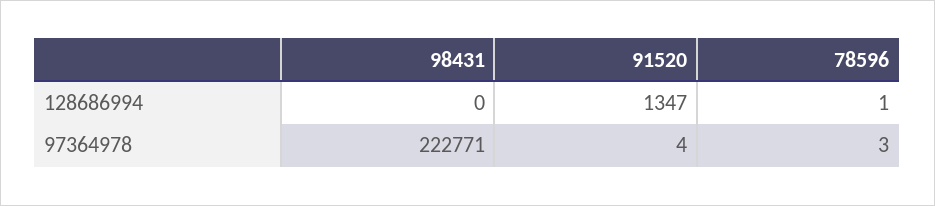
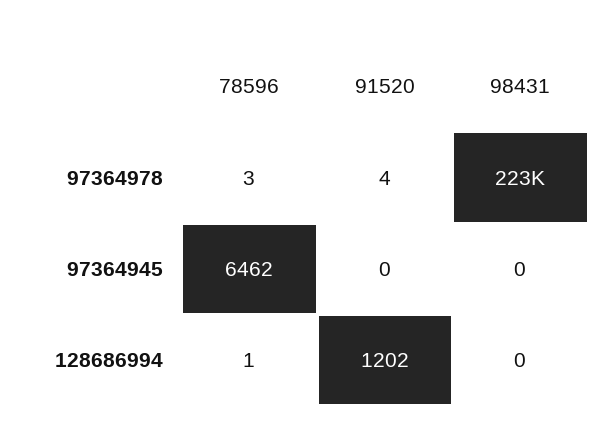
  {
    "98431": {
      "128686994": 0,
-     "97364978": 222771
+     "97364978": 222771,
+     "97364945": 0
    },
    "91520": {
-     "128686994": 1347,
+     "128686994": 1202,
-     "97364978": 4
+     "97364978": 4,
+     "97364945": 0
    },
    "78596": {
      "128686994": 1,
-     "97364978": 3
+     "97364978": 3,
+     "97364945": 6462
    }
  }

